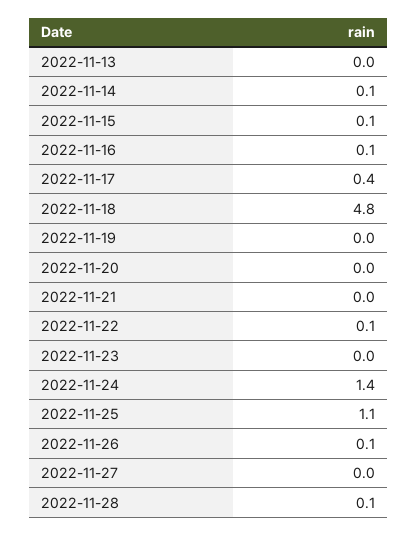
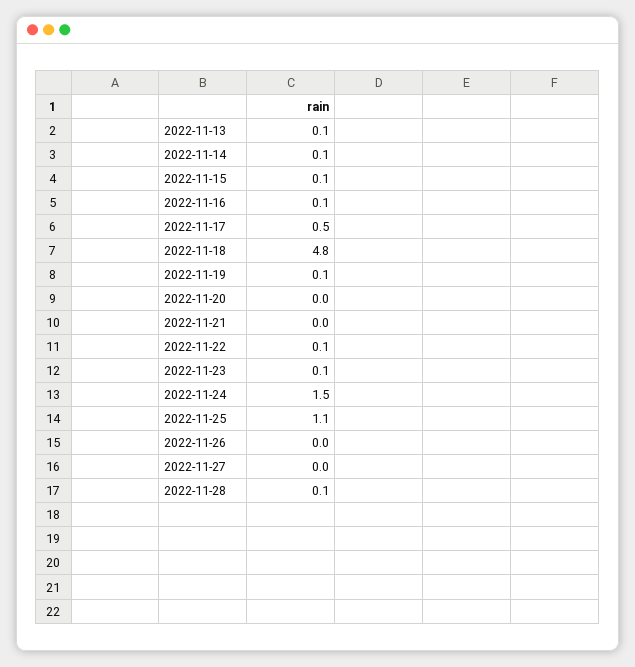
  {
-   "2022-11-13": 0,
+   "2022-11-13": 0.1,
    "2022-11-14": 0.1,
    "2022-11-15": 0.1,
    "2022-11-16": 0.1,
-   "2022-11-17": 0.4,
+   "2022-11-17": 0.5,
    "2022-11-18": 4.8,
-   "2022-11-19": 0,
+   "2022-11-19": 0.1,
    "2022-11-20": 0,
    "2022-11-21": 0,
    "2022-11-22": 0.1,
-   "2022-11-23": 0,
+   "2022-11-23": 0.1,
-   "2022-11-24": 1.4,
+   "2022-11-24": 1.5,
    "2022-11-25": 1.1,
-   "2022-11-26": 0.1,
+   "2022-11-26": 0,
    "2022-11-27": 0,
    "2022-11-28": 0.1
  }

